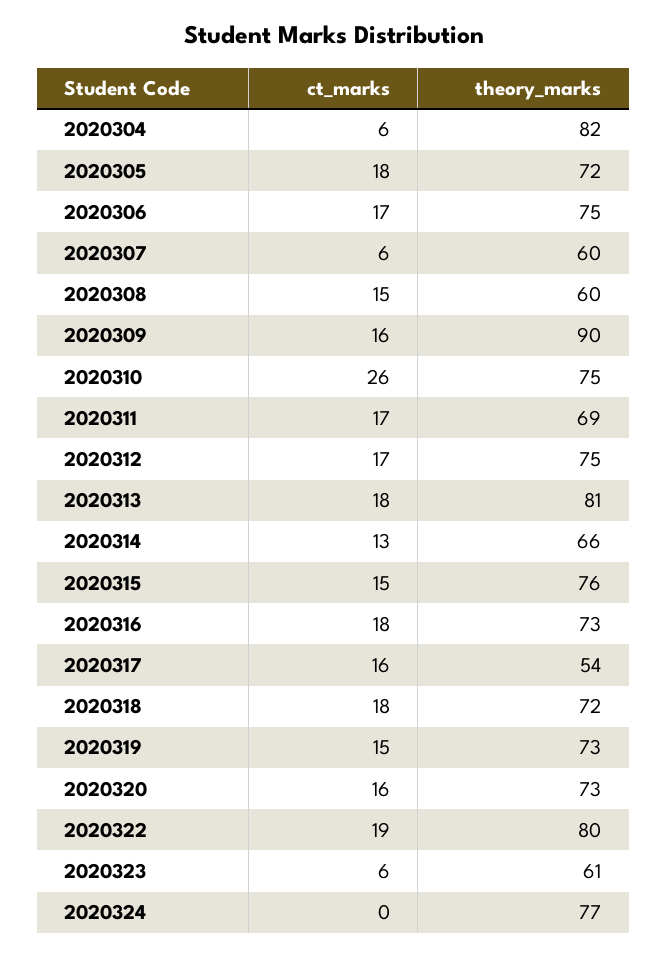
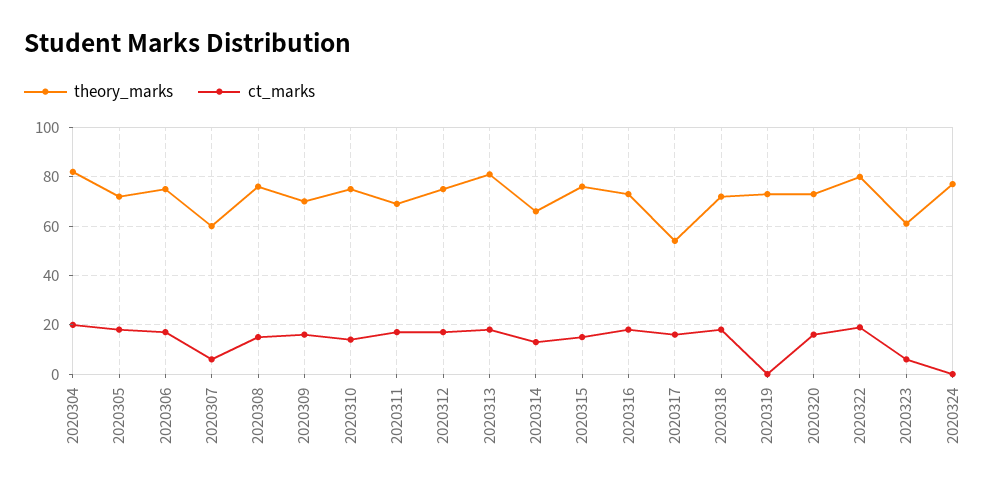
  {
    "ct_marks": {
-     "2020304": 6,
+     "2020304": 20,
      "2020305": 18,
      "2020306": 17,
      "2020307": 6,
      "2020308": 15,
      "2020309": 16,
-     "2020310": 26,
+     "2020310": 15,
      "2020311": 17,
      "2020312": 17,
      "2020313": 18,
      "2020314": 13,
      "2020315": 15,
      "2020316": 18,
      "2020317": 16,
      "2020318": 18,
-     "2020319": 15,
+     "2020319": 0,
      "2020320": 16,
      "2020322": 19,
      "2020323": 6,
      "2020324": 0
    },
    "theory_marks": {
      "2020304": 82,
      "2020305": 72,
      "2020306": 75,
      "2020307": 60,
-     "2020308": 60,
+     "2020308": 75,
-     "2020309": 90,
+     "2020309": 70,
      "2020310": 75,
      "2020311": 69,
      "2020312": 75,
      "2020313": 81,
      "2020314": 66,
      "2020315": 76,
      "2020316": 73,
      "2020317": 54,
      "2020318": 72,
      "2020319": 73,
      "2020320": 73,
      "2020322": 80,
      "2020323": 61,
      "2020324": 77
    }
  }

